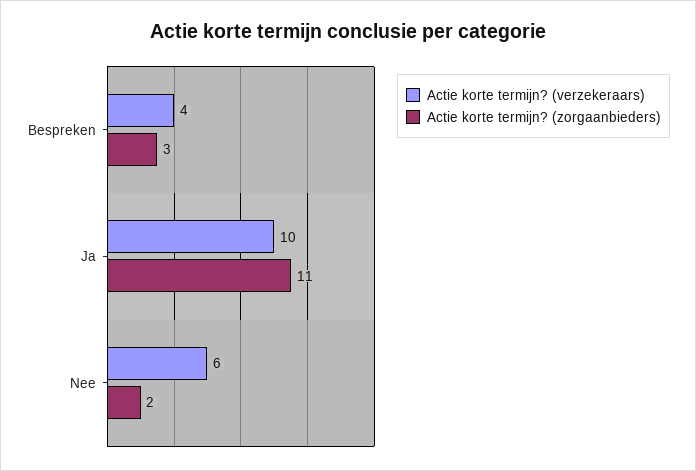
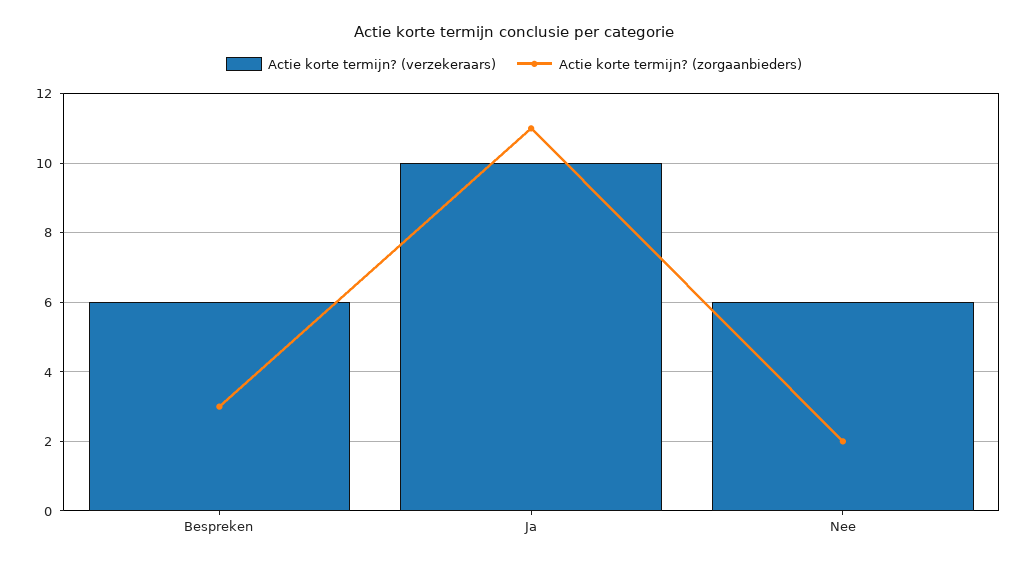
  {
    "Actie korte termijn? (verzekeraars)": {
-     "Bespreken": 4,
+     "Bespreken": 6,
      "Ja": 10,
      "Nee": 6
    },
    "Actie korte termijn? (zorgaanbieders)": {
      "Bespreken": 3,
      "Ja": 11,
      "Nee": 2
    }
  }

